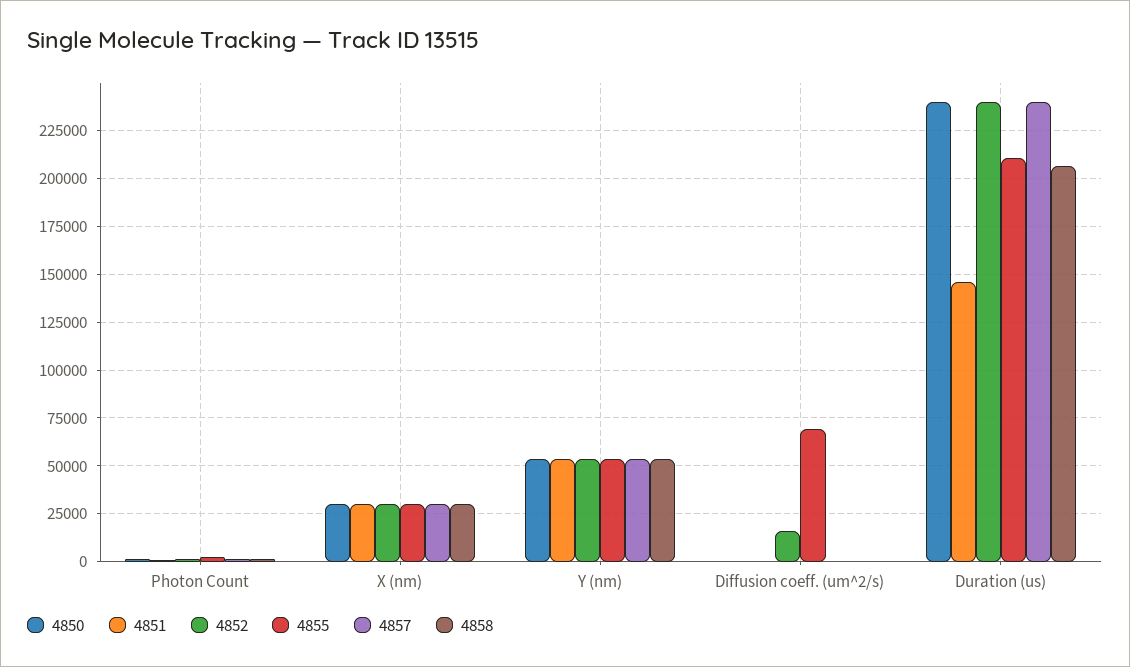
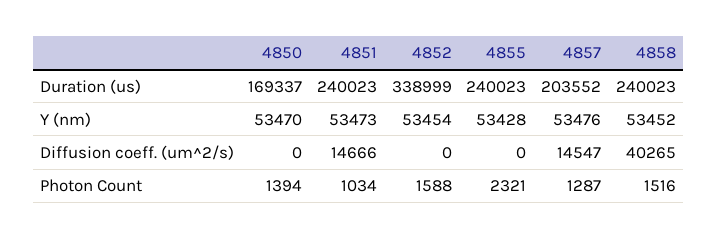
  {
    "4850": {
      "Photon Count": 1394,
-     "X (nm)": 30000,
      "Y (nm)": 53470,
      "Diffusion coeff. (um^2/s)": 0,
-     "Duration (us)": 240000
+     "Duration (us)": 169337
    },
    "4851": {
      "Photon Count": 1034,
-     "X (nm)": 30000,
      "Y (nm)": 53473,
-     "Diffusion coeff. (um^2/s)": 0,
+     "Diffusion coeff. (um^2/s)": 14666,
-     "Duration (us)": 145000
+     "Duration (us)": 240023
    },
    "4852": {
      "Photon Count": 1588,
-     "X (nm)": 30000,
      "Y (nm)": 53454,
-     "Diffusion coeff. (um^2/s)": 15000,
+     "Diffusion coeff. (um^2/s)": 0,
-     "Duration (us)": 240000
+     "Duration (us)": 338999
    },
    "4855": {
      "Photon Count": 2321,
-     "X (nm)": 30000,
      "Y (nm)": 53428,
-     "Diffusion coeff. (um^2/s)": 70000,
+     "Diffusion coeff. (um^2/s)": 0,
-     "Duration (us)": 210000
+     "Duration (us)": 240023
    },
    "4857": {
      "Photon Count": 1287,
-     "X (nm)": 30000,
      "Y (nm)": 53476,
-     "Diffusion coeff. (um^2/s)": 0,
+     "Diffusion coeff. (um^2/s)": 14547,
-     "Duration (us)": 240000
+     "Duration (us)": 203552
    },
    "4858": {
      "Photon Count": 1516,
-     "X (nm)": 30000,
      "Y (nm)": 53452,
-     "Diffusion coeff. (um^2/s)": 0,
+     "Diffusion coeff. (um^2/s)": 40265,
-     "Duration (us)": 205000
+     "Duration (us)": 240023
    }
  }

